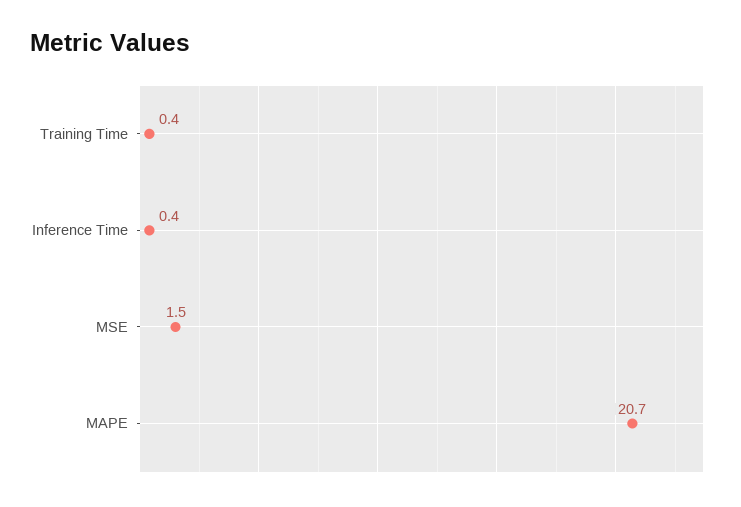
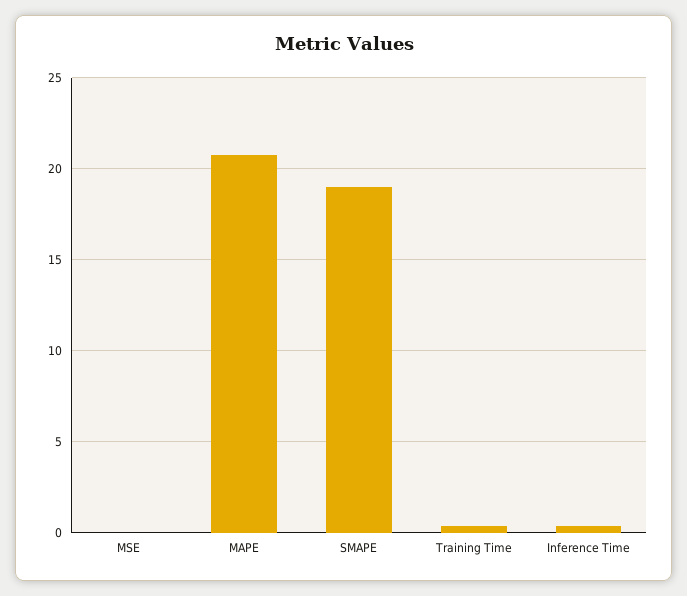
  {
    "Training Time": 0.4,
    "Inference Time": 0.4,
-   "MSE": 1.5,
+   "MSE": 0,
-   "MAPE": 20.7
+   "MAPE": 20.7,
+   "SMAPE": 19
  }

